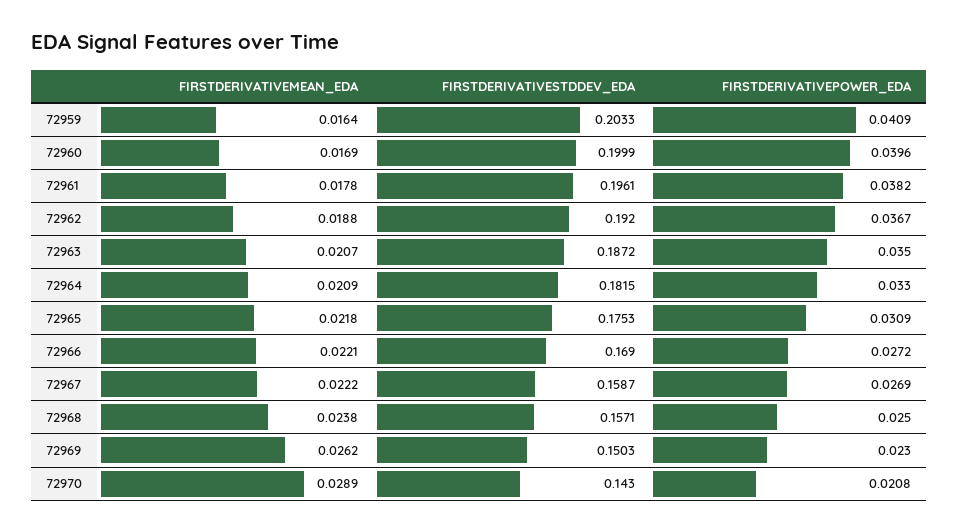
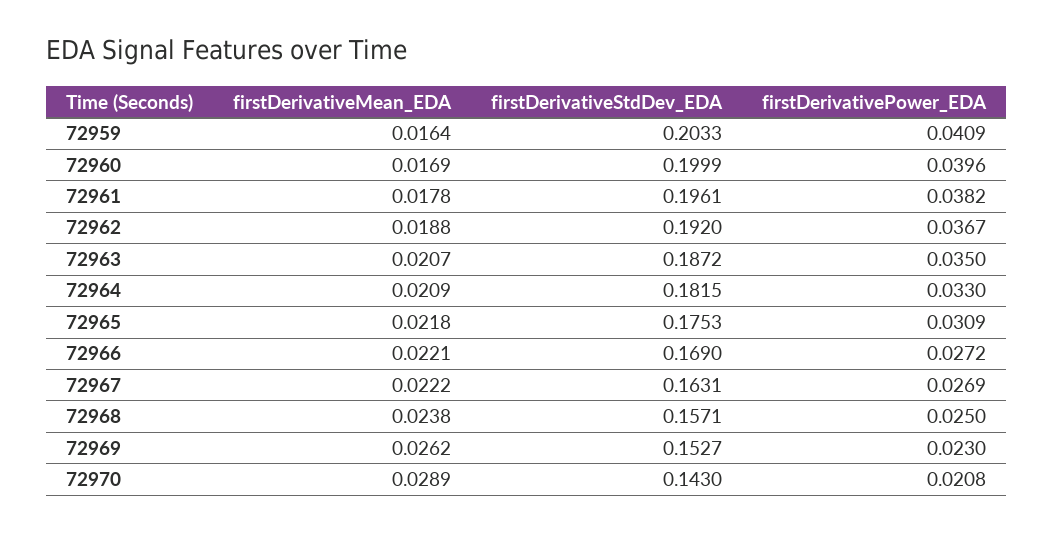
  {
    "FIRSTDERIVATIVEMEAN_EDA": {
      "72959": 0.0164,
      "72960": 0.0169,
      "72961": 0.0178,
      "72962": 0.0188,
      "72963": 0.0207,
      "72964": 0.0209,
      "72965": 0.0218,
      "72966": 0.0221,
      "72967": 0.0222,
      "72968": 0.0238,
      "72969": 0.0262,
      "72970": 0.0289
    },
    "FIRSTDERIVATIVESTDDEV_EDA": {
      "72959": 0.2033,
      "72960": 0.1999,
      "72961": 0.1961,
      "72962": 0.192,
      "72963": 0.1872,
      "72964": 0.1815,
      "72965": 0.1753,
      "72966": 0.169,
-     "72967": 0.1587,
+     "72967": 0.1631,
      "72968": 0.1571,
-     "72969": 0.1503,
+     "72969": 0.1527,
      "72970": 0.143
    },
    "FIRSTDERIVATIVEPOWER_EDA": {
      "72959": 0.0409,
      "72960": 0.0396,
      "72961": 0.0382,
      "72962": 0.0367,
      "72963": 0.035,
      "72964": 0.033,
      "72965": 0.0309,
      "72966": 0.0272,
      "72967": 0.0269,
      "72968": 0.025,
      "72969": 0.023,
      "72970": 0.0208
    }
  }

